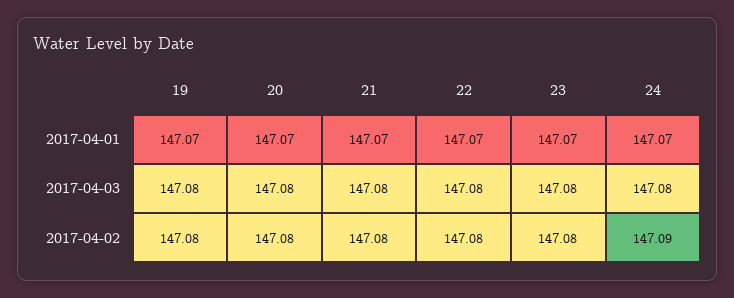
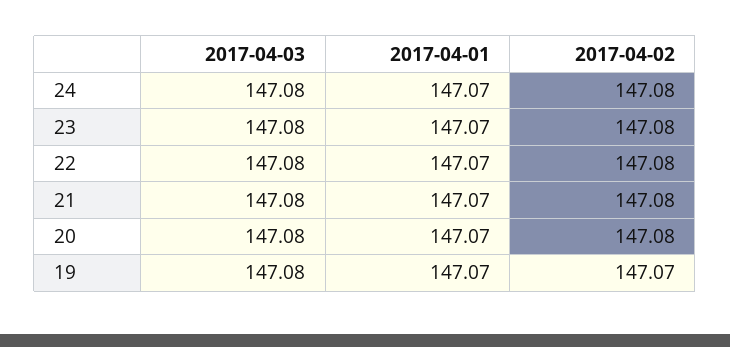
  {
    "19": {
      "2017-04-01": 147.07,
      "2017-04-03": 147.08,
-     "2017-04-02": 147.08
+     "2017-04-02": 147.07
    },
    "20": {
      "2017-04-01": 147.07,
      "2017-04-03": 147.08,
      "2017-04-02": 147.08
    },
    "21": {
      "2017-04-01": 147.07,
      "2017-04-03": 147.08,
      "2017-04-02": 147.08
    },
    "22": {
      "2017-04-01": 147.07,
      "2017-04-03": 147.08,
      "2017-04-02": 147.08
    },
    "23": {
      "2017-04-01": 147.07,
      "2017-04-03": 147.08,
      "2017-04-02": 147.08
    },
    "24": {
      "2017-04-01": 147.07,
      "2017-04-03": 147.08,
-     "2017-04-02": 147.09
+     "2017-04-02": 147.08
    }
  }

